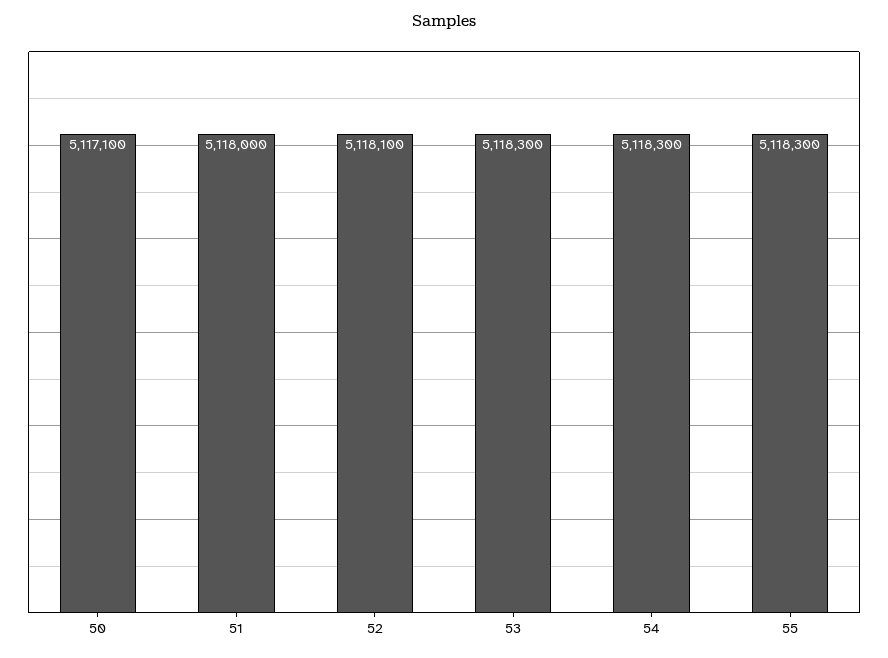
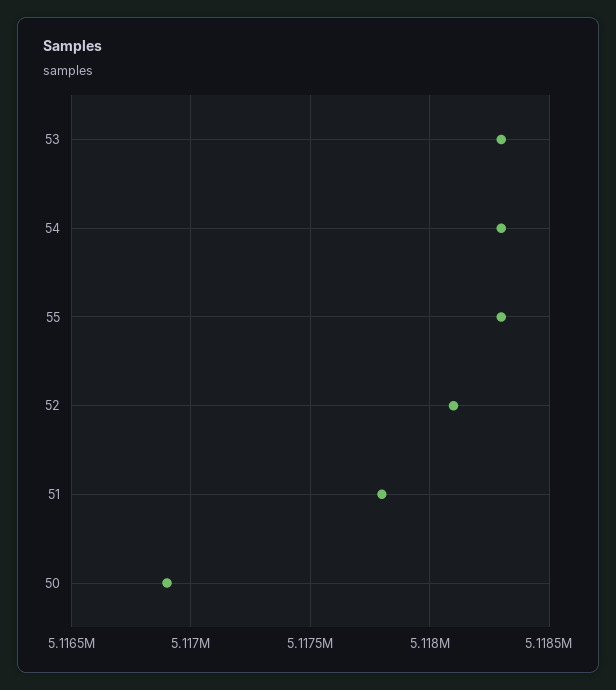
  {
-   "50": 5117100,
+   "50": 5116900,
-   "51": 5118000,
+   "51": 5117800,
    "52": 5118100,
    "53": 5118300,
    "54": 5118300,
    "55": 5118300
  }

